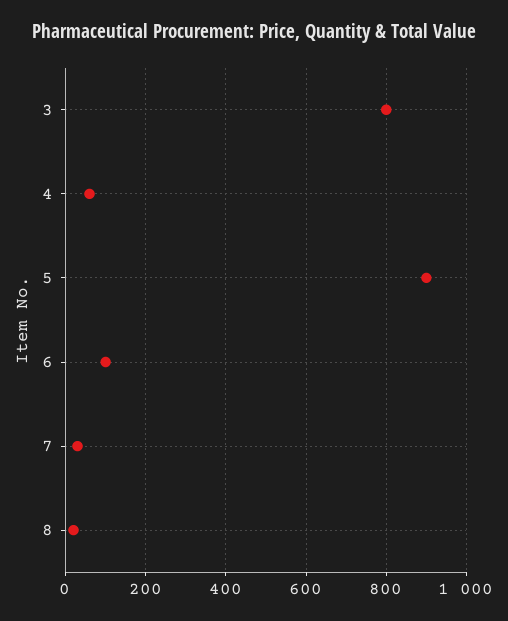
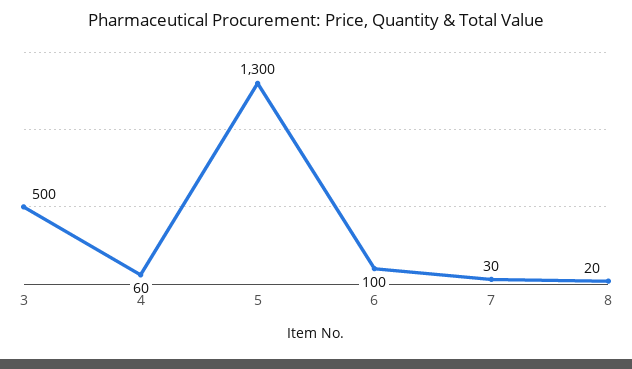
  {
-   "3": 800,
+   "3": 500,
    "4": 60,
-   "5": 900,
+   "5": 1300,
    "6": 100,
    "7": 30,
    "8": 20
  }

